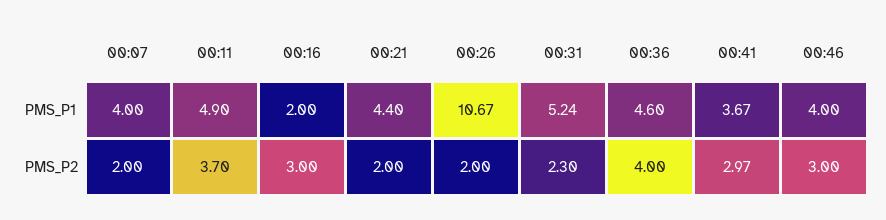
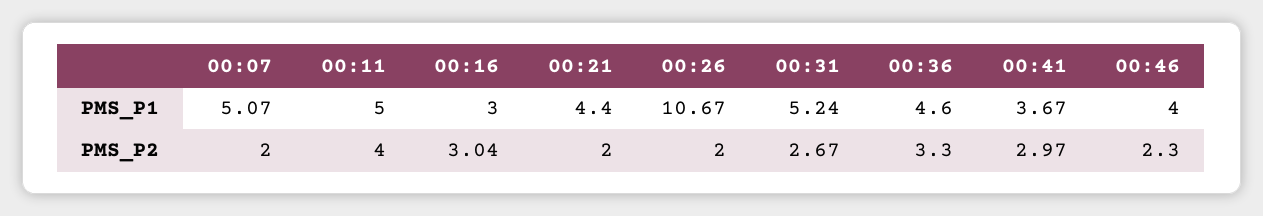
  {
    "00:07": {
-     "PMS_P1": 4,
+     "PMS_P1": 5.07,
      "PMS_P2": 2
    },
    "00:11": {
-     "PMS_P1": 4.9,
+     "PMS_P1": 5,
-     "PMS_P2": 3.7
+     "PMS_P2": 4
    },
    "00:16": {
-     "PMS_P1": 2,
+     "PMS_P1": 3,
-     "PMS_P2": 3
+     "PMS_P2": 3.04
    },
    "00:21": {
      "PMS_P1": 4.4,
      "PMS_P2": 2
    },
    "00:26": {
      "PMS_P1": 10.67,
      "PMS_P2": 2
    },
    "00:31": {
      "PMS_P1": 5.24,
-     "PMS_P2": 2.3
+     "PMS_P2": 2.67
    },
    "00:36": {
      "PMS_P1": 4.6,
-     "PMS_P2": 4
+     "PMS_P2": 3.3
    },
    "00:41": {
      "PMS_P1": 3.67,
      "PMS_P2": 2.97
    },
    "00:46": {
      "PMS_P1": 4,
-     "PMS_P2": 3
+     "PMS_P2": 2.3
    }
  }

